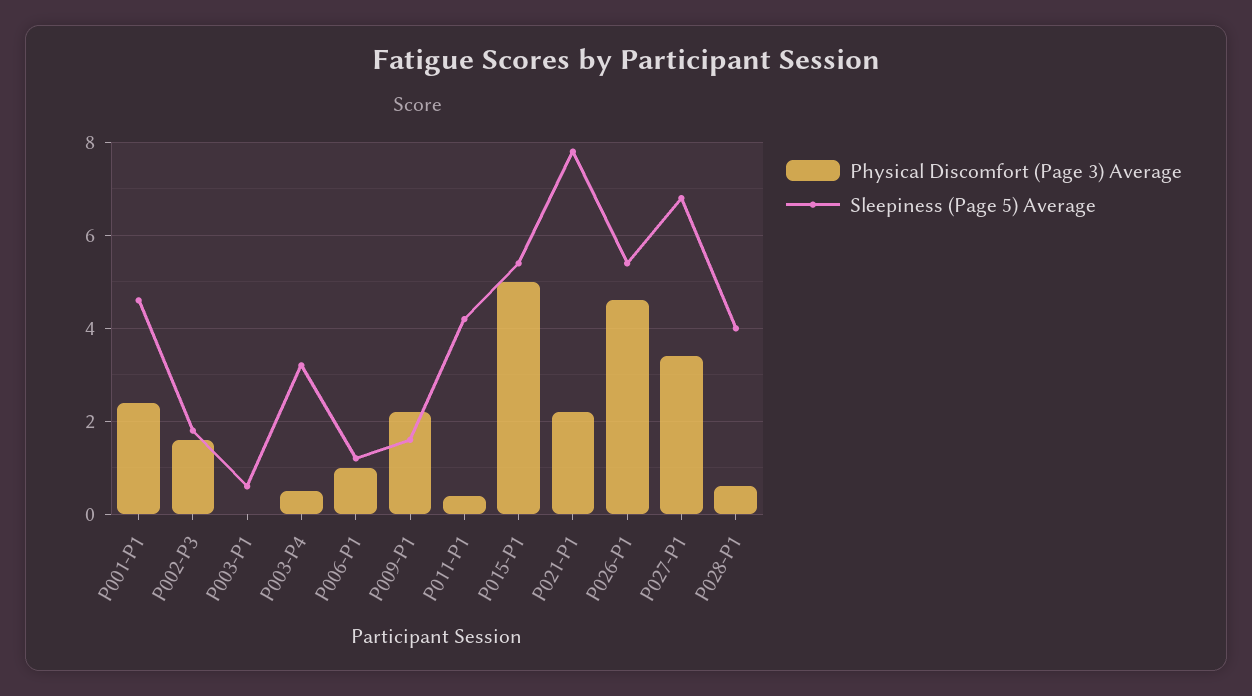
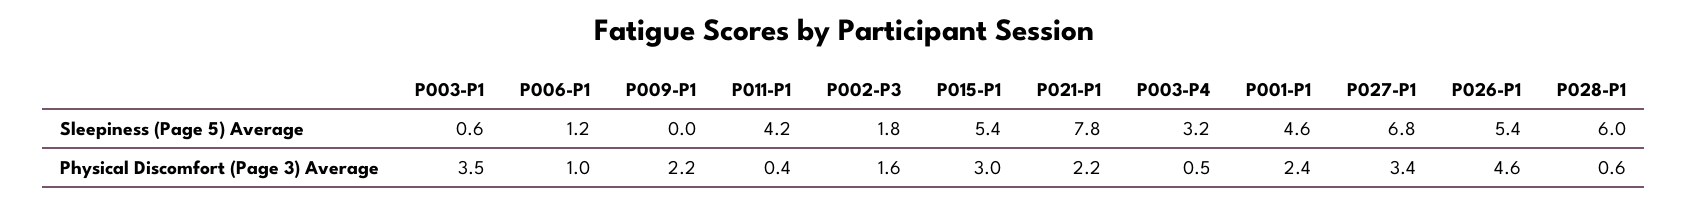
  {
    "Physical Discomfort (Page 3) Average": {
      "P001-P1": 2.4,
      "P002-P3": 1.6,
-     "P003-P1": 0,
+     "P003-P1": 3.5,
      "P003-P4": 0.5,
      "P006-P1": 1,
      "P009-P1": 2.2,
      "P011-P1": 0.4,
-     "P015-P1": 5,
+     "P015-P1": 3,
      "P021-P1": 2.2,
      "P026-P1": 4.6,
      "P027-P1": 3.4,
      "P028-P1": 0.6
    },
    "Sleepiness (Page 5) Average": {
      "P001-P1": 4.6,
      "P002-P3": 1.8,
      "P003-P1": 0.6,
      "P003-P4": 3.2,
      "P006-P1": 1.2,
-     "P009-P1": 1.5,
+     "P009-P1": 0,
      "P011-P1": 4.2,
      "P015-P1": 5.4,
      "P021-P1": 7.8,
      "P026-P1": 5.4,
      "P027-P1": 6.8,
-     "P028-P1": 4
+     "P028-P1": 6
    }
  }

